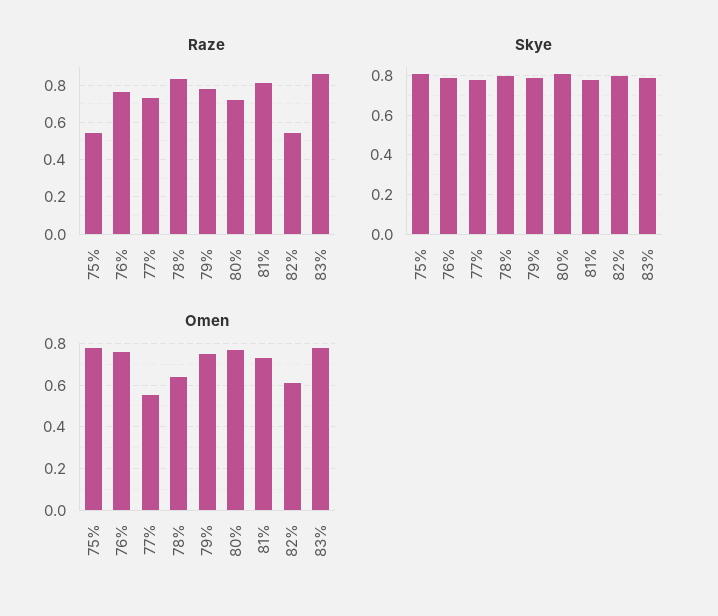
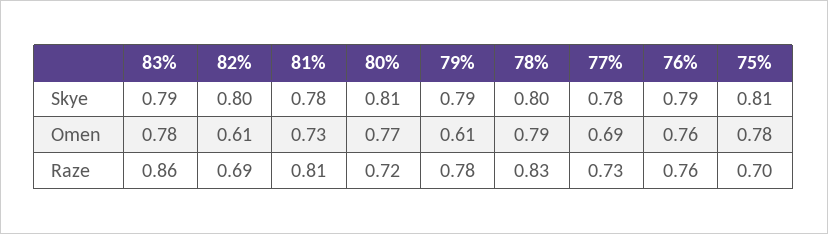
  {
    "Raze": {
-     "75%": 0.55,
+     "75%": 0.7,
      "76%": 0.76,
      "77%": 0.73,
      "78%": 0.83,
      "79%": 0.78,
      "80%": 0.72,
      "81%": 0.81,
-     "82%": 0.55,
+     "82%": 0.69,
      "83%": 0.86
    },
    "Skye": {
      "75%": 0.81,
      "76%": 0.79,
      "77%": 0.78,
      "78%": 0.8,
      "79%": 0.79,
      "80%": 0.81,
      "81%": 0.78,
      "82%": 0.8,
      "83%": 0.79
    },
    "Omen": {
      "75%": 0.78,
      "76%": 0.76,
-     "77%": 0.55,
+     "77%": 0.69,
-     "78%": 0.65,
+     "78%": 0.79,
-     "79%": 0.75,
+     "79%": 0.61,
      "80%": 0.77,
      "81%": 0.73,
      "82%": 0.61,
      "83%": 0.78
    }
  }

